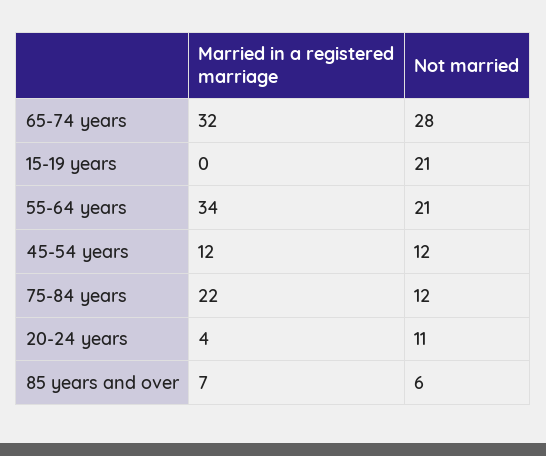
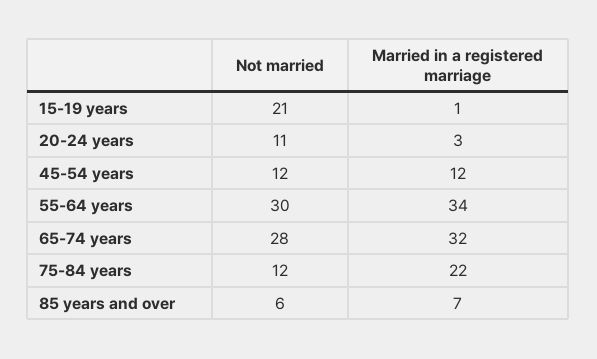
  {
    "Married in a registered marriage": {
      "65-74 years": 32,
-     "15-19 years": 0,
+     "15-19 years": 1,
      "55-64 years": 34,
      "45-54 years": 12,
      "75-84 years": 22,
-     "20-24 years": 4,
+     "20-24 years": 3,
      "85 years and over": 7
    },
    "Not married": {
      "65-74 years": 28,
      "15-19 years": 21,
-     "55-64 years": 21,
+     "55-64 years": 30,
      "45-54 years": 12,
      "75-84 years": 12,
      "20-24 years": 11,
      "85 years and over": 6
    }
  }

